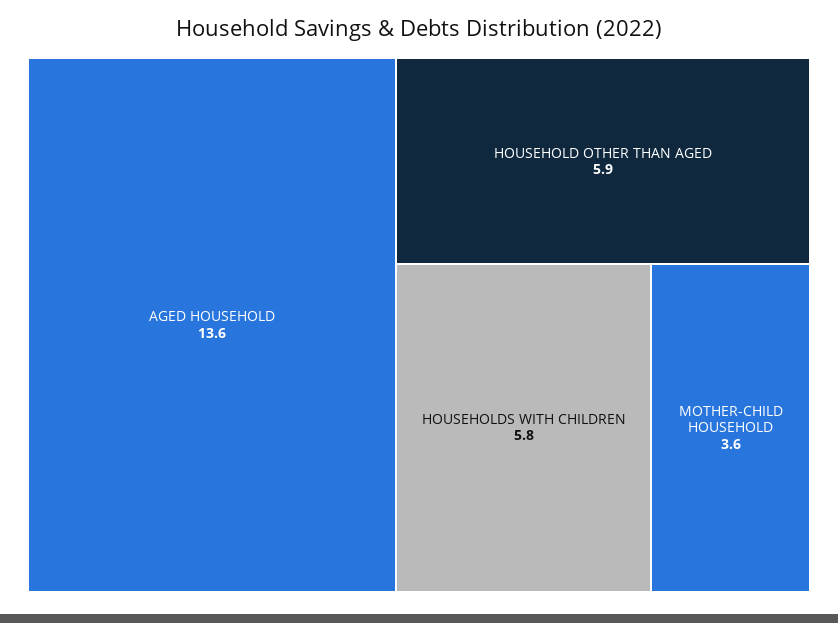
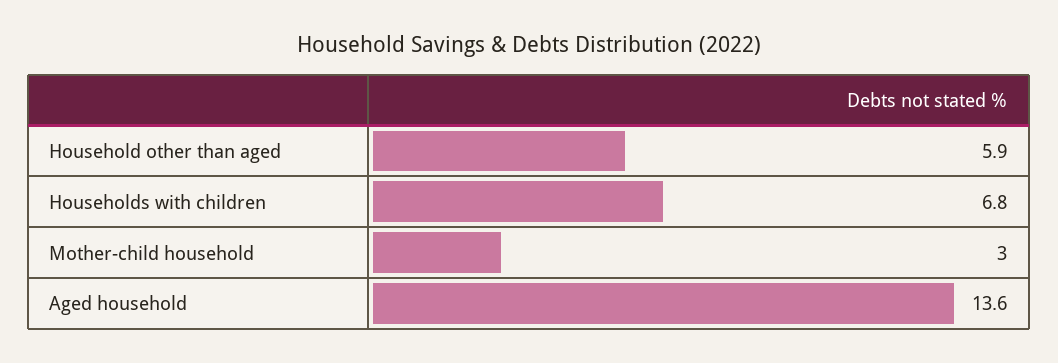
  {
    "AGED HOUSEHOLD": 13.6,
    "HOUSEHOLD OTHER THAN AGED": 5.9,
-   "HOUSEHOLDS WITH CHILDREN": 5.8,
+   "HOUSEHOLDS WITH CHILDREN": 6.8,
-   "MOTHER-CHILD HOUSEHOLD": 3.6
+   "MOTHER-CHILD HOUSEHOLD": 3
  }

